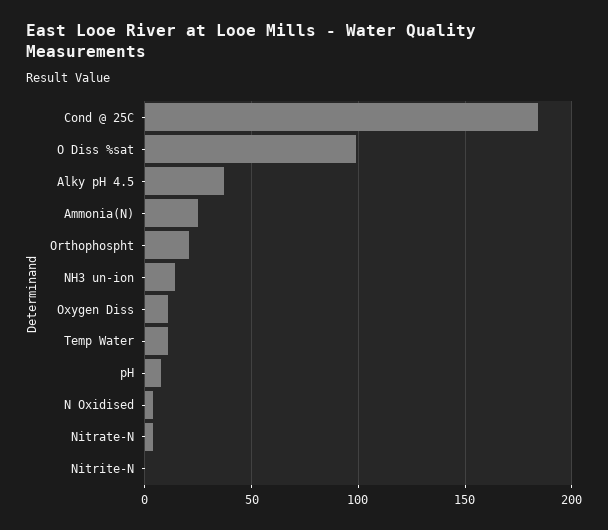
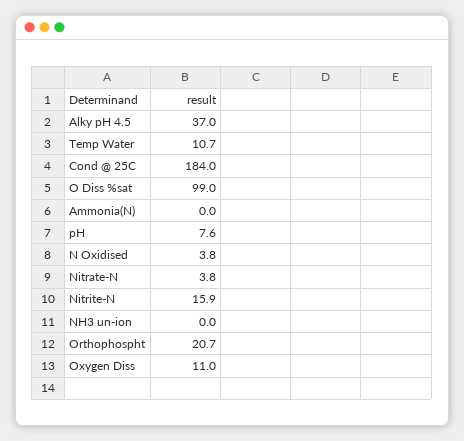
  {
    "Cond @ 25C": 184,
    "O Diss %sat": 99,
    "Alky pH 4.5": 37,
-   "Ammonia(N)": 25,
+   "Ammonia(N)": 0,
    "Orthophospht": 20.7,
-   "NH3 un-ion": 15,
+   "NH3 un-ion": 0,
    "Oxygen Diss": 11,
    "Temp Water": 10.7,
    "pH": 7.6,
    "N Oxidised": 3.8,
    "Nitrate-N": 3.8,
-   "Nitrite-N": 0
+   "Nitrite-N": 15.9
  }

